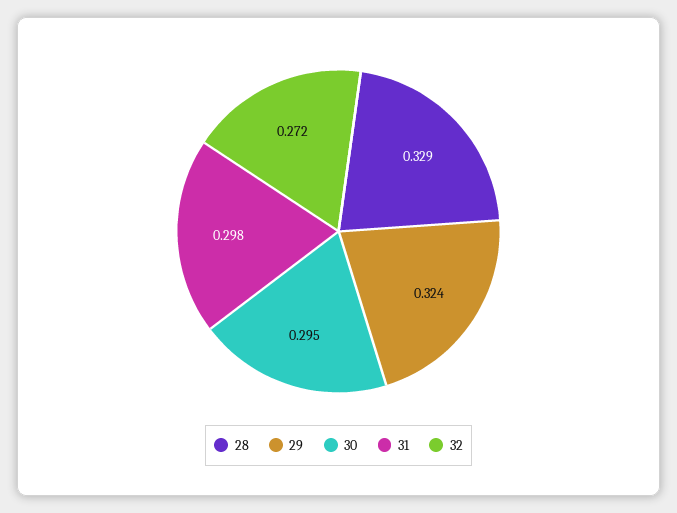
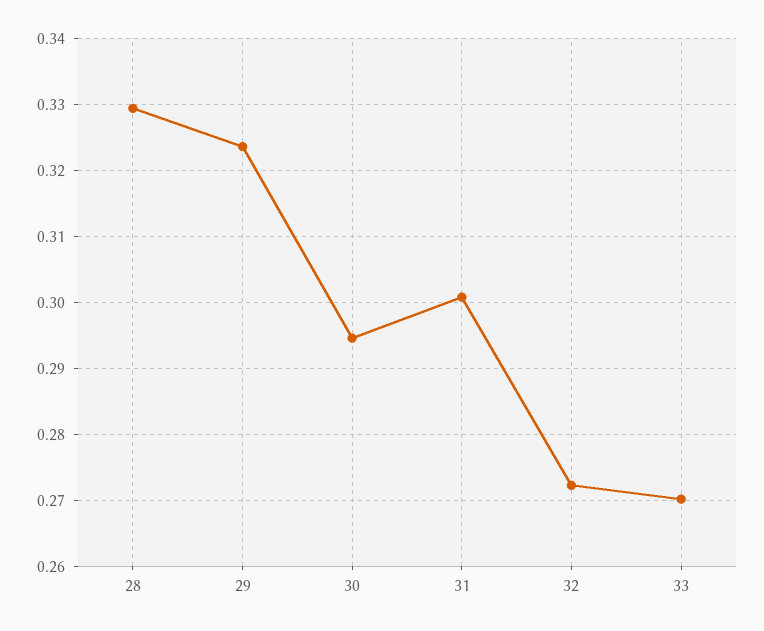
  {
    "28": 0.329,
    "29": 0.324,
    "30": 0.295,
-   "31": 0.298,
+   "31": 0.301,
-   "32": 0.272
+   "32": 0.272,
+   "33": 0.27
  }

